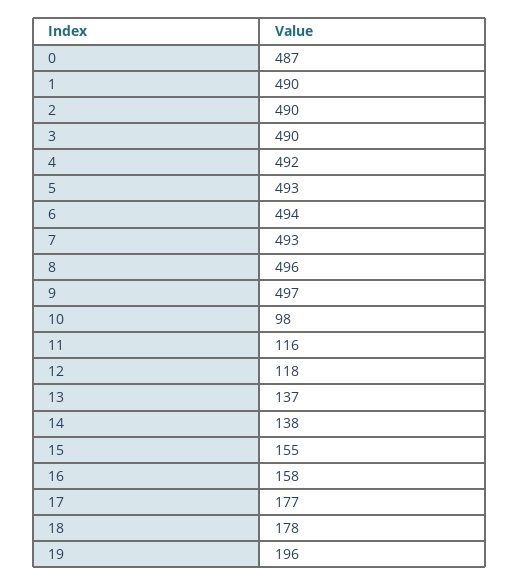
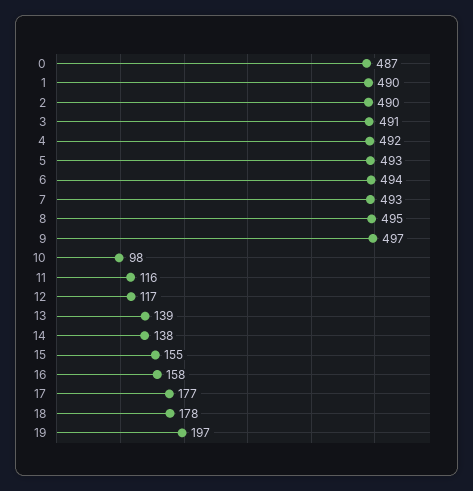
  {
    "0": 487,
    "1": 490,
    "2": 490,
-   "3": 490,
+   "3": 491,
    "4": 492,
    "5": 493,
    "6": 494,
    "7": 493,
-   "8": 496,
+   "8": 495,
    "9": 497,
    "10": 98,
    "11": 116,
-   "12": 118,
+   "12": 117,
-   "13": 137,
+   "13": 139,
    "14": 138,
    "15": 155,
    "16": 158,
    "17": 177,
    "18": 178,
-   "19": 196
+   "19": 197
  }

